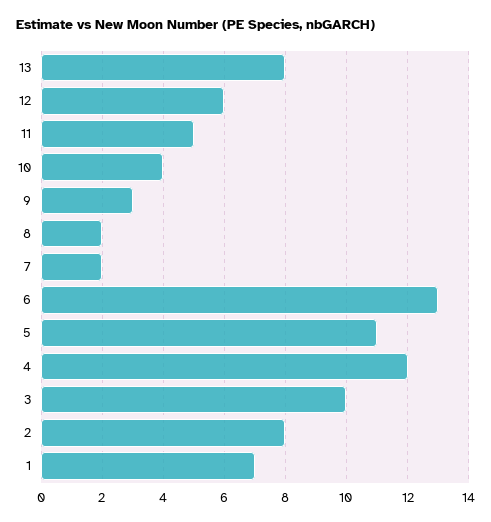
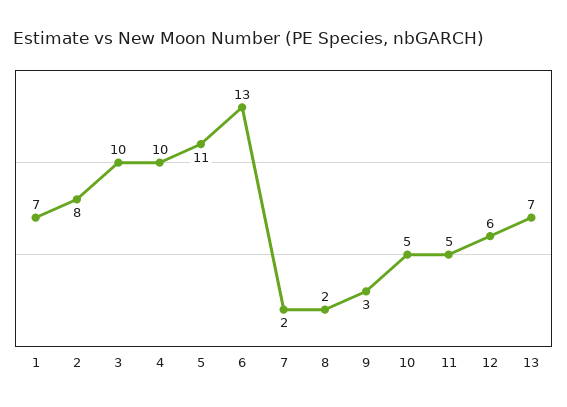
  {
-   "13": 8,
+   "13": 7,
    "12": 6,
    "11": 5,
-   "10": 4,
+   "10": 5,
    "9": 3,
    "8": 2,
    "7": 2,
    "6": 13,
    "5": 11,
-   "4": 12,
+   "4": 10,
    "3": 10,
    "2": 8,
    "1": 7
  }

